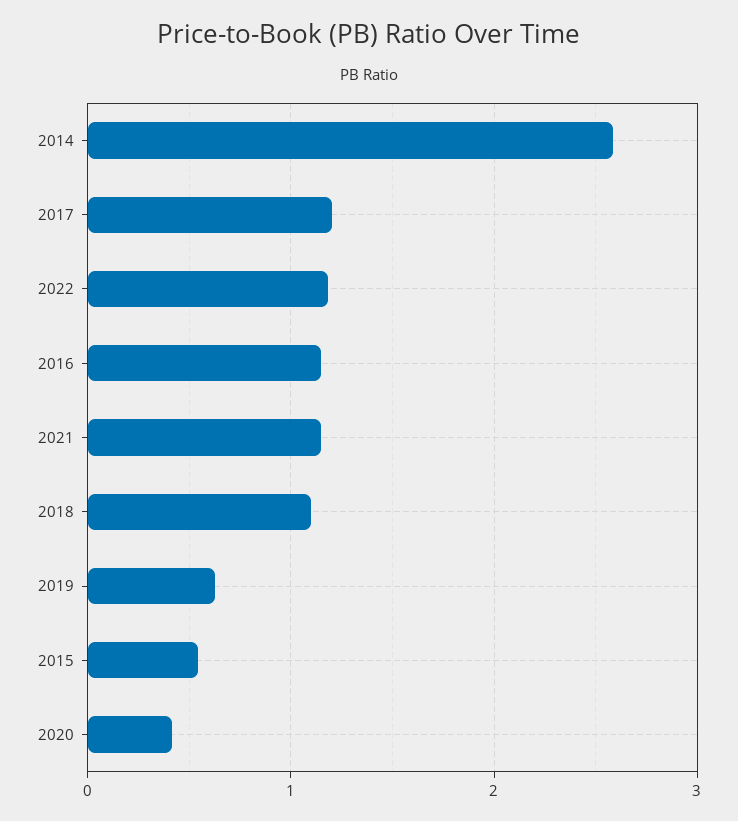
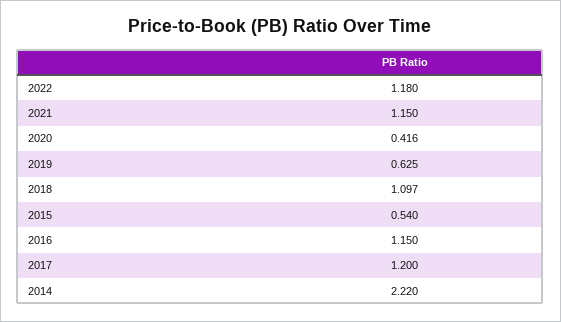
  {
-   "2014": 2.6,
+   "2014": 2.22,
    "2017": 1.2,
    "2022": 1.18,
    "2016": 1.15,
    "2021": 1.15,
    "2018": 1.097,
    "2019": 0.625,
    "2015": 0.54,
    "2020": 0.416
  }

